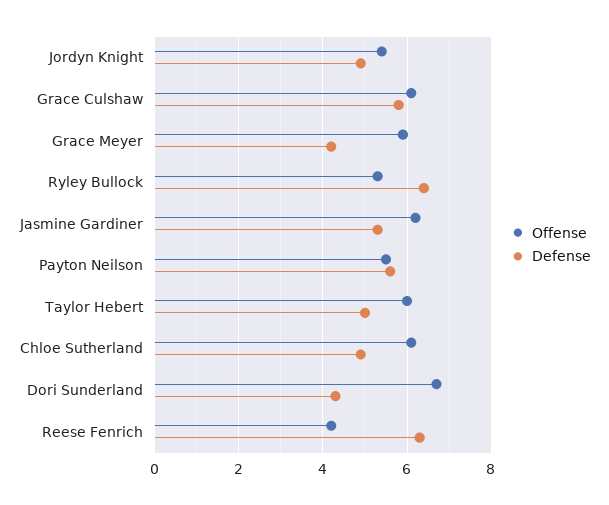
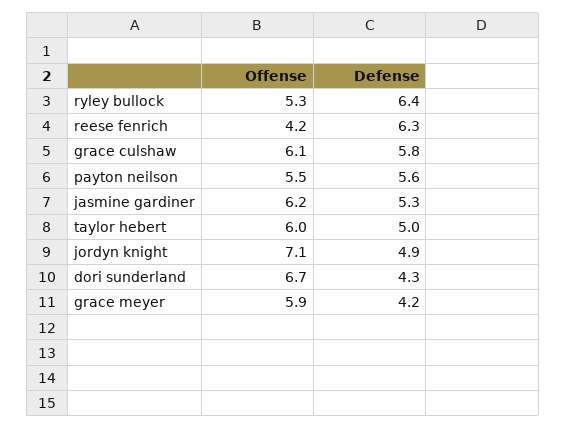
  {
    "Offense": {
-     "Jordyn Knight": 5.5,
+     "Jordyn Knight": 7.1,
      "Grace Culshaw": 6.1,
      "Grace Meyer": 5.9,
      "Ryley Bullock": 5.3,
      "Jasmine Gardiner": 6.2,
      "Payton Neilson": 5.5,
      "Taylor Hebert": 6,
-     "Chloe Sutherland": 6,
      "Dori Sunderland": 6.7,
      "Reese Fenrich": 4.2
    },
    "Defense": {
      "Jordyn Knight": 4.9,
      "Grace Culshaw": 5.8,
      "Grace Meyer": 4.2,
      "Ryley Bullock": 6.4,
      "Jasmine Gardiner": 5.3,
      "Payton Neilson": 5.6,
      "Taylor Hebert": 5,
-     "Chloe Sutherland": 5,
      "Dori Sunderland": 4.3,
      "Reese Fenrich": 6.3
    }
  }

